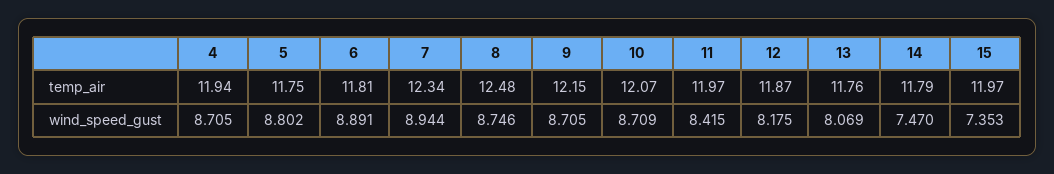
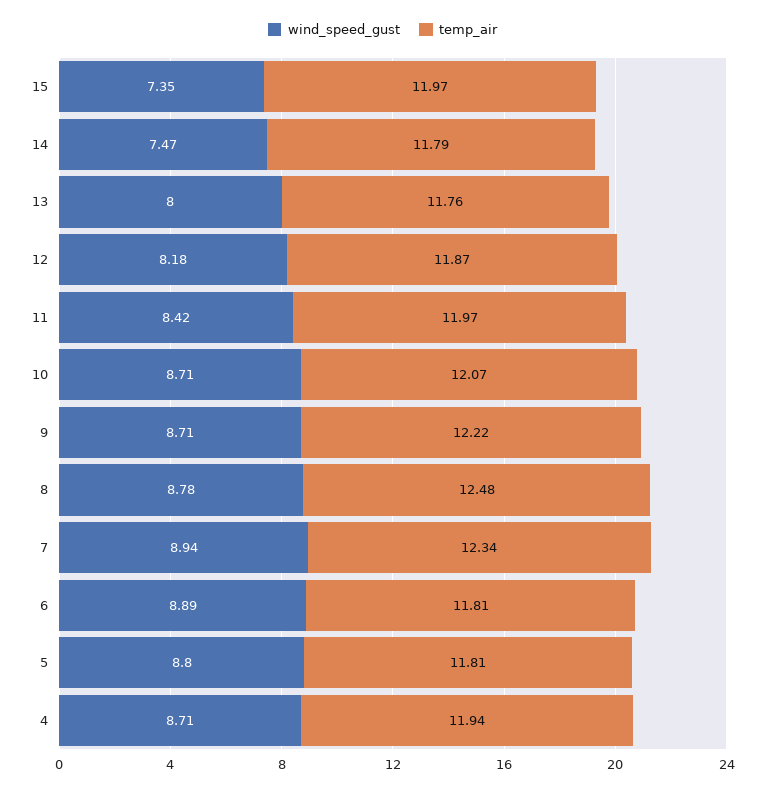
  {
    "temp_air": {
      "4": 11.94,
-     "5": 11.75,
+     "5": 11.81,
      "6": 11.81,
      "7": 12.34,
      "8": 12.48,
-     "9": 12.15,
+     "9": 12.22,
      "10": 12.07,
      "11": 11.97,
      "12": 11.87,
      "13": 11.76,
      "14": 11.79,
      "15": 11.97
    },
    "wind_speed_gust": {
      "4": 8.705,
      "5": 8.802,
      "6": 8.891,
      "7": 8.944,
-     "8": 8.746,
+     "8": 8.78,
      "9": 8.705,
      "10": 8.709,
      "11": 8.415,
      "12": 8.175,
-     "13": 8.069,
+     "13": 8,
      "14": 7.47,
      "15": 7.353
    }
  }

